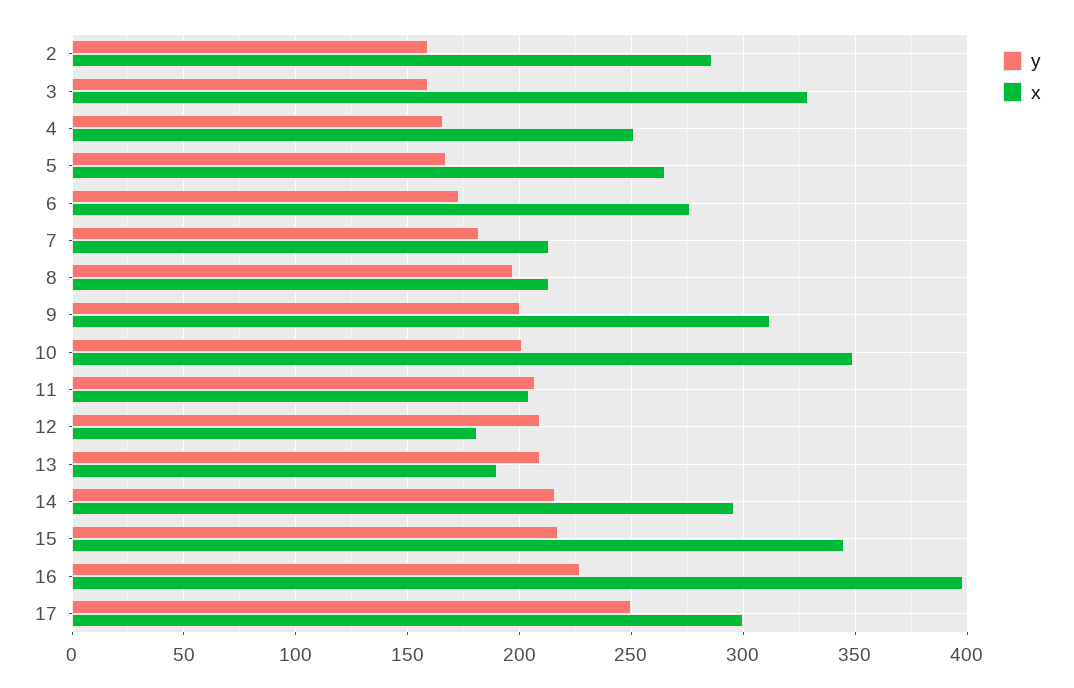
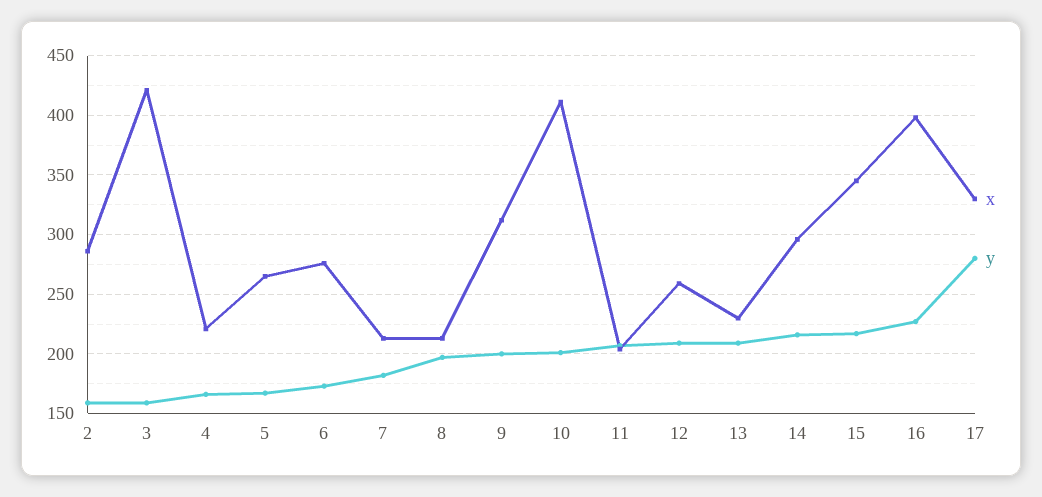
  {
    "y": {
      "2": 160,
      "3": 160,
      "4": 165,
      "5": 165,
      "6": 175,
      "7": 180,
      "8": 195,
      "9": 200,
      "10": 200,
      "11": 205,
      "12": 210,
      "13": 210,
      "14": 215,
      "15": 215,
      "16": 225,
-     "17": 250
+     "17": 280
    },
    "x": {
      "2": 285,
-     "3": 330,
+     "3": 420,
-     "4": 250,
+     "4": 220,
      "5": 265,
      "6": 275,
      "7": 215,
      "8": 215,
      "9": 310,
-     "10": 350,
+     "10": 410,
      "11": 205,
-     "12": 180,
+     "12": 260,
-     "13": 190,
+     "13": 230,
      "14": 295,
      "15": 345,
      "16": 400,
-     "17": 300
+     "17": 330
    }
  }

